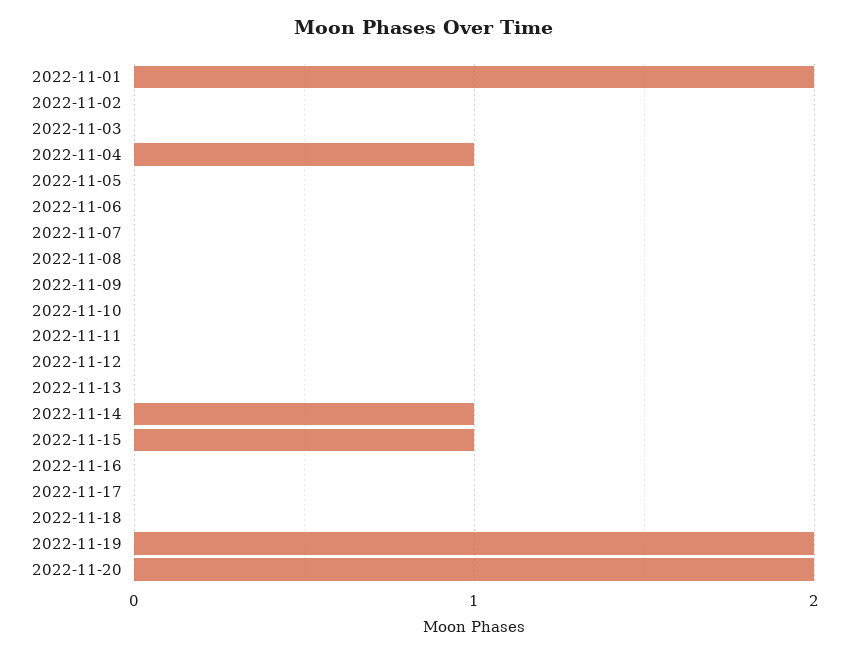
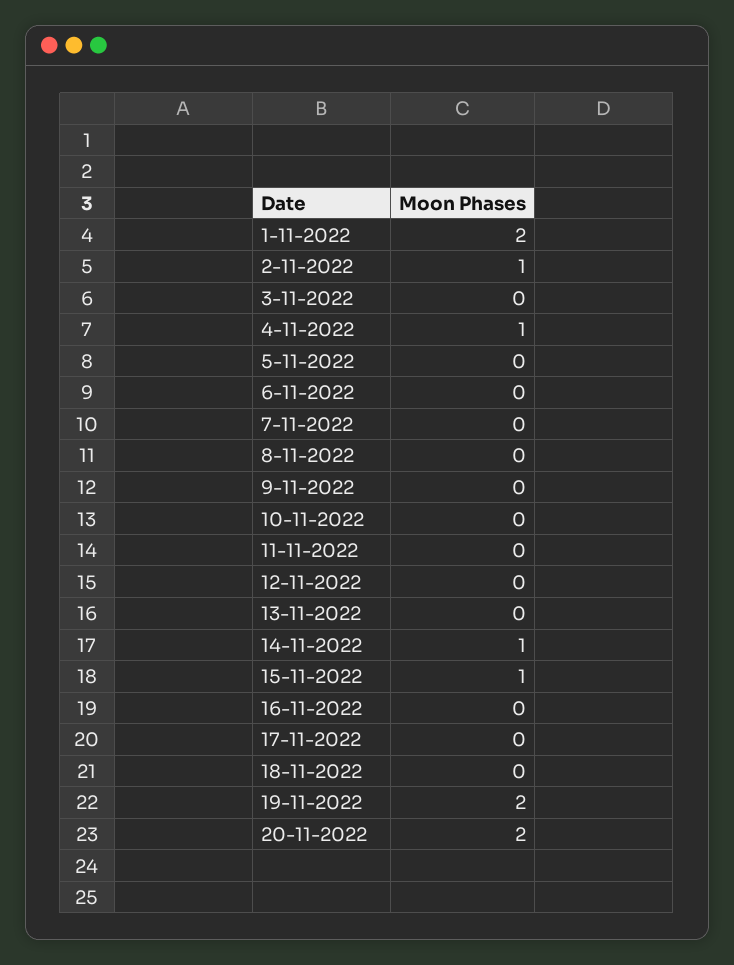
  {
    "2022-11-01": 2,
-   "2022-11-02": 0,
+   "2022-11-02": 1,
    "2022-11-03": 0,
    "2022-11-04": 1,
    "2022-11-05": 0,
    "2022-11-06": 0,
    "2022-11-07": 0,
    "2022-11-08": 0,
    "2022-11-09": 0,
    "2022-11-10": 0,
    "2022-11-11": 0,
    "2022-11-12": 0,
    "2022-11-13": 0,
    "2022-11-14": 1,
    "2022-11-15": 1,
    "2022-11-16": 0,
    "2022-11-17": 0,
    "2022-11-18": 0,
    "2022-11-19": 2,
    "2022-11-20": 2
  }

